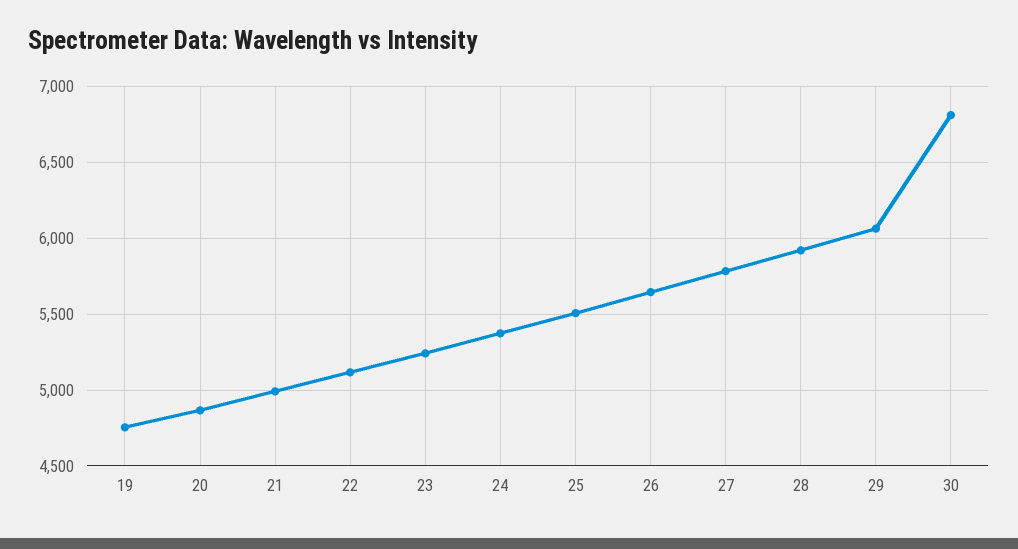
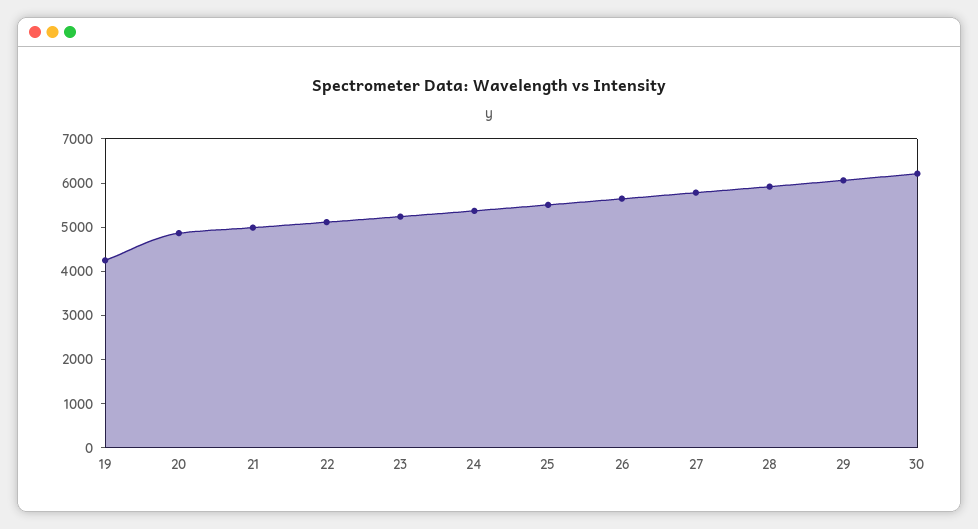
  {
-   "19": 4750,
+   "19": 4200,
    "20": 4850,
    "21": 5000,
    "22": 5100,
    "23": 5250,
    "24": 5350,
    "25": 5500,
    "26": 5650,
    "27": 5800,
    "28": 5900,
    "29": 6050,
-   "30": 6800
+   "30": 6200
  }

